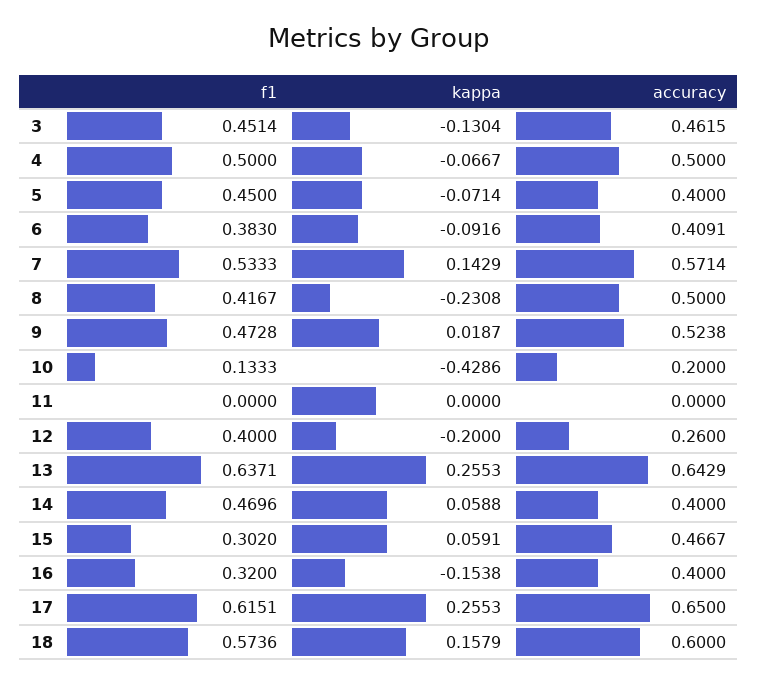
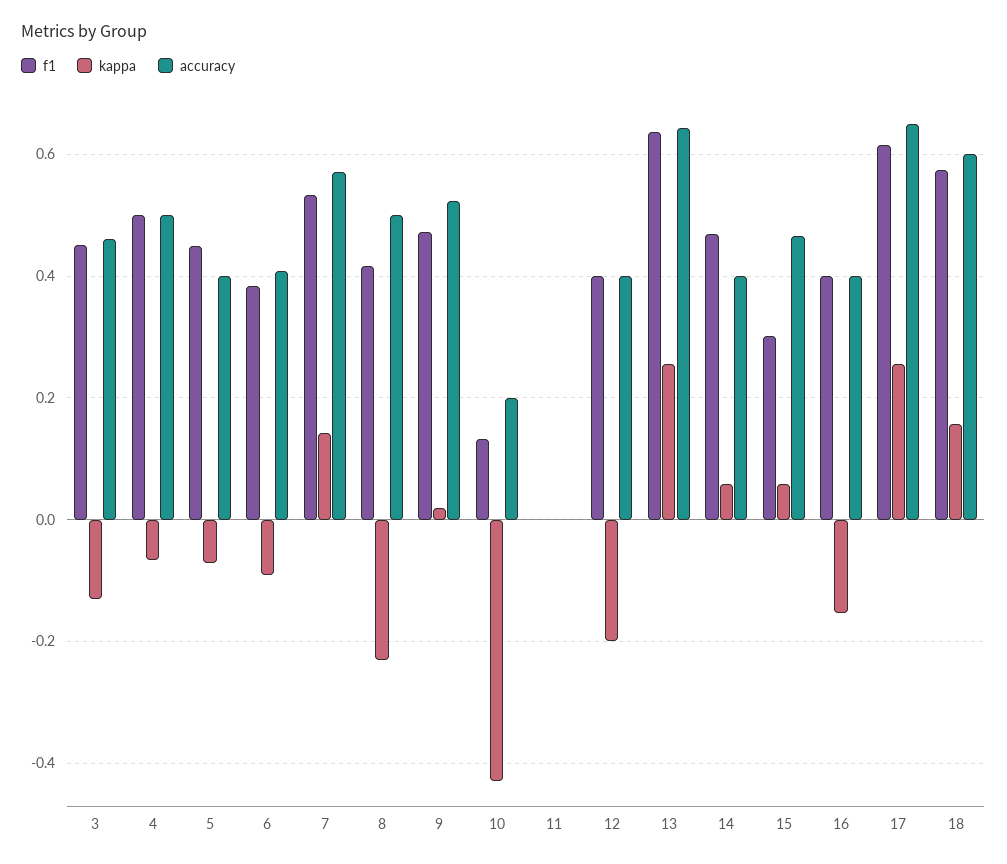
  {
    "f1": {
      "3": 0.4514,
      "4": 0.5,
      "5": 0.45,
      "6": 0.383,
      "7": 0.5333,
      "8": 0.4167,
      "9": 0.4728,
      "10": 0.1333,
      "11": 0,
      "12": 0.4,
      "13": 0.6371,
      "14": 0.4696,
      "15": 0.302,
-     "16": 0.32,
+     "16": 0.4,
      "17": 0.6151,
      "18": 0.5736
    },
    "kappa": {
      "3": -0.1304,
      "4": -0.0667,
      "5": -0.0714,
      "6": -0.0916,
      "7": 0.1429,
      "8": -0.2308,
      "9": 0.0187,
      "10": -0.4286,
      "11": 0,
      "12": -0.2,
      "13": 0.2553,
      "14": 0.0588,
      "15": 0.0591,
      "16": -0.1538,
      "17": 0.2553,
      "18": 0.1579
    },
    "accuracy": {
      "3": 0.4615,
      "4": 0.5,
      "5": 0.4,
      "6": 0.4091,
      "7": 0.5714,
      "8": 0.5,
      "9": 0.5238,
      "10": 0.2,
      "11": 0,
-     "12": 0.26,
+     "12": 0.4,
      "13": 0.6429,
      "14": 0.4,
      "15": 0.4667,
      "16": 0.4,
      "17": 0.65,
      "18": 0.6
    }
  }

